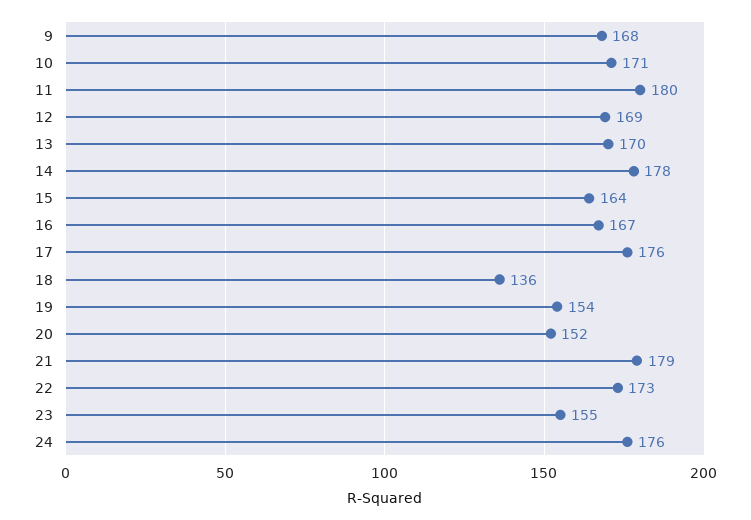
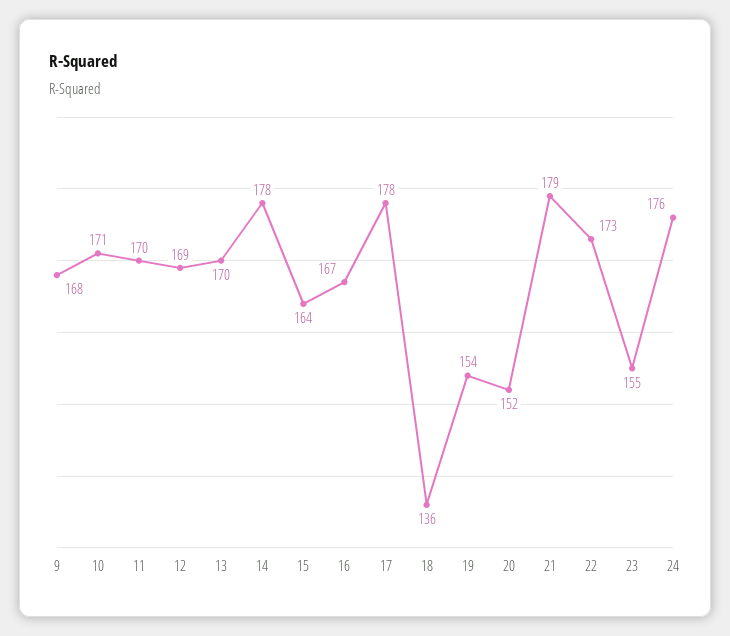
  {
    "9": 168,
    "10": 171,
-   "11": 180,
+   "11": 170,
    "12": 169,
    "13": 170,
    "14": 178,
    "15": 164,
    "16": 167,
-   "17": 176,
+   "17": 178,
    "18": 136,
    "19": 154,
    "20": 152,
    "21": 179,
    "22": 173,
    "23": 155,
    "24": 176
  }

